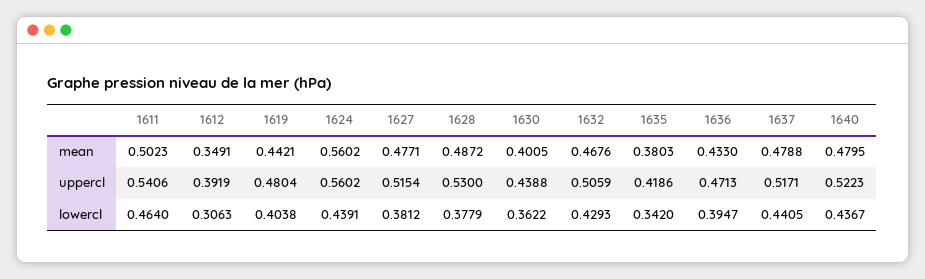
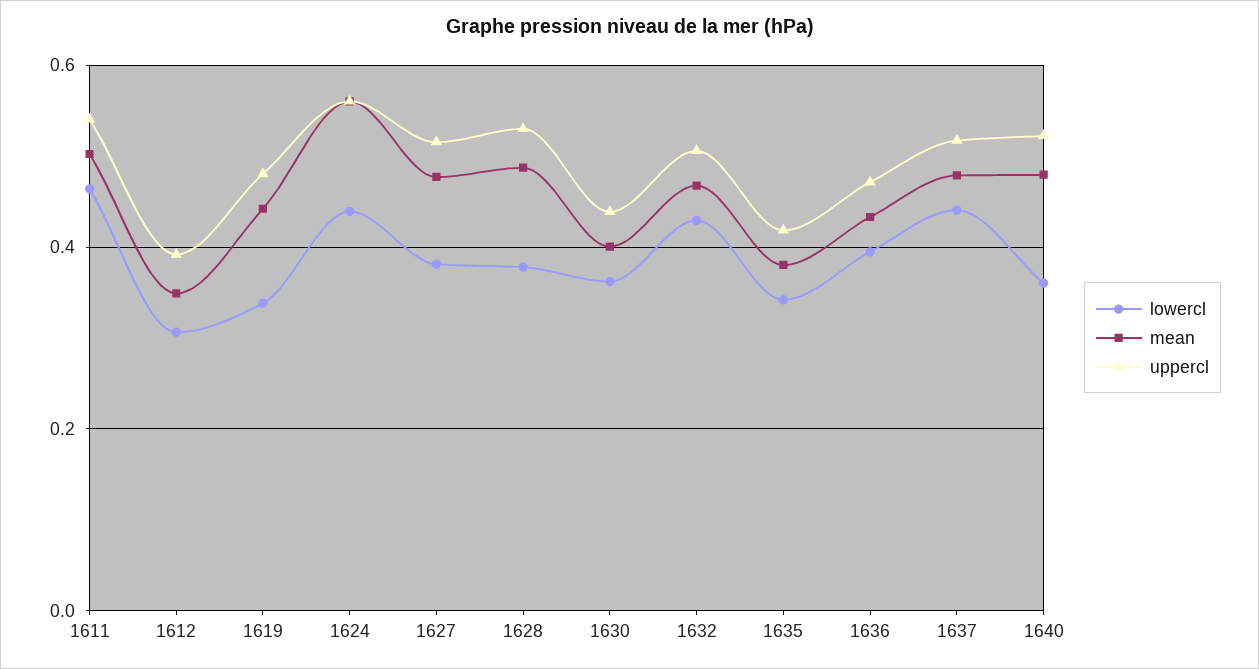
  {
    "mean": {
      "1611": 0.5023,
      "1612": 0.3491,
      "1619": 0.4421,
      "1624": 0.5602,
      "1627": 0.4771,
      "1628": 0.4872,
      "1630": 0.4005,
      "1632": 0.4676,
      "1635": 0.3803,
      "1636": 0.433,
      "1637": 0.4788,
      "1640": 0.4795
    },
    "uppercl": {
      "1611": 0.5406,
      "1612": 0.3919,
      "1619": 0.4804,
      "1624": 0.5602,
      "1627": 0.5154,
      "1628": 0.53,
      "1630": 0.4388,
      "1632": 0.5059,
      "1635": 0.4186,
      "1636": 0.4713,
      "1637": 0.5171,
      "1640": 0.5223
    },
    "lowercl": {
      "1611": 0.464,
      "1612": 0.3063,
-     "1619": 0.4038,
+     "1619": 0.34,
      "1624": 0.4391,
      "1627": 0.3812,
      "1628": 0.3779,
      "1630": 0.3622,
      "1632": 0.4293,
      "1635": 0.342,
      "1636": 0.3947,
      "1637": 0.4405,
-     "1640": 0.4367
+     "1640": 0.36
    }
  }

